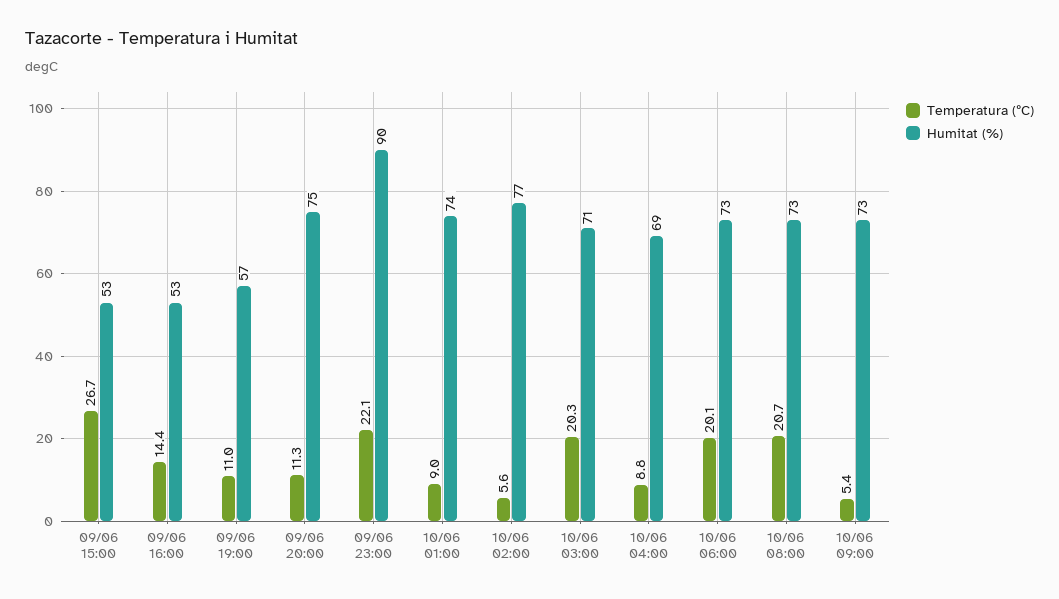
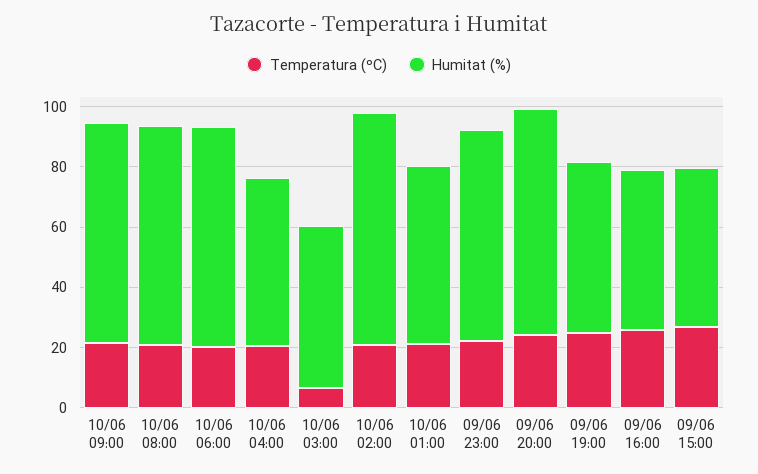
  {
    "Temperatura (ºC)": {
      "09/06 15:00": 26.7,
-     "09/06 16:00": 14.4,
+     "09/06 16:00": 25,
-     "09/06 19:00": 11,
+     "09/06 19:00": 25,
-     "09/06 20:00": 11.3,
+     "09/06 20:00": 25,
      "09/06 23:00": 22.1,
-     "10/06 01:00": 9,
+     "10/06 01:00": 20,
-     "10/06 02:00": 5.6,
+     "10/06 02:00": 20,
-     "10/06 03:00": 20.3,
+     "10/06 03:00": 5,
-     "10/06 04:00": 8.8,
+     "10/06 04:00": 20,
      "10/06 06:00": 20.1,
      "10/06 08:00": 20.7,
-     "10/06 09:00": 5.4
+     "10/06 09:00": 20
    },
    "Humitat (%)": {
      "09/06 15:00": 53,
      "09/06 16:00": 53,
      "09/06 19:00": 57,
      "09/06 20:00": 75,
-     "09/06 23:00": 90,
+     "09/06 23:00": 70,
-     "10/06 01:00": 74,
+     "10/06 01:00": 60,
      "10/06 02:00": 77,
-     "10/06 03:00": 71,
+     "10/06 03:00": 55,
-     "10/06 04:00": 69,
+     "10/06 04:00": 55,
      "10/06 06:00": 73,
      "10/06 08:00": 73,
      "10/06 09:00": 73
    }
  }

